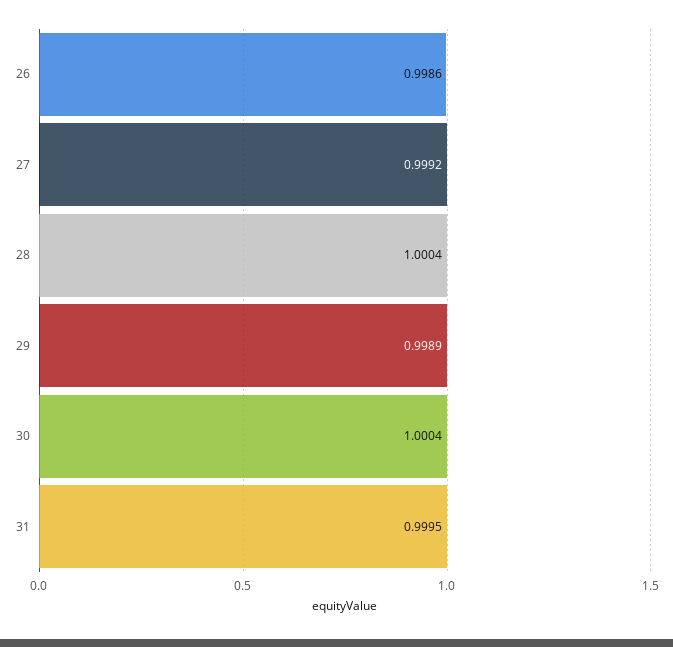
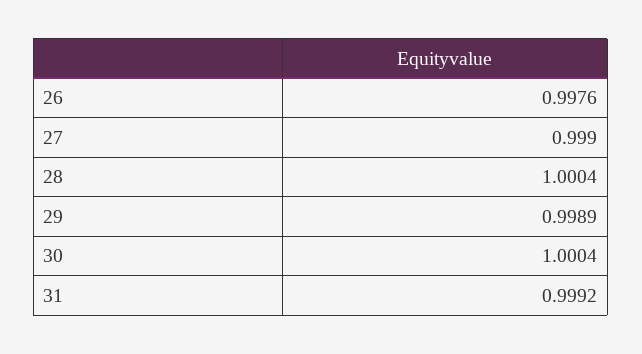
  {
-   "26": 0.9986,
+   "26": 0.9976,
-   "27": 0.9992,
+   "27": 0.999,
    "28": 1.0004,
    "29": 0.9989,
    "30": 1.0004,
-   "31": 0.9995
+   "31": 0.9992
  }

